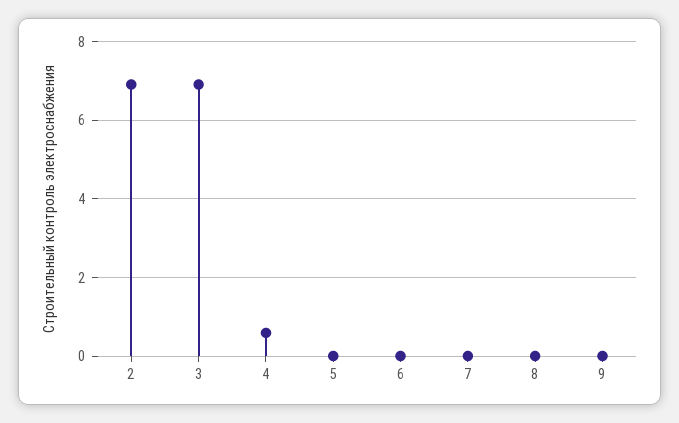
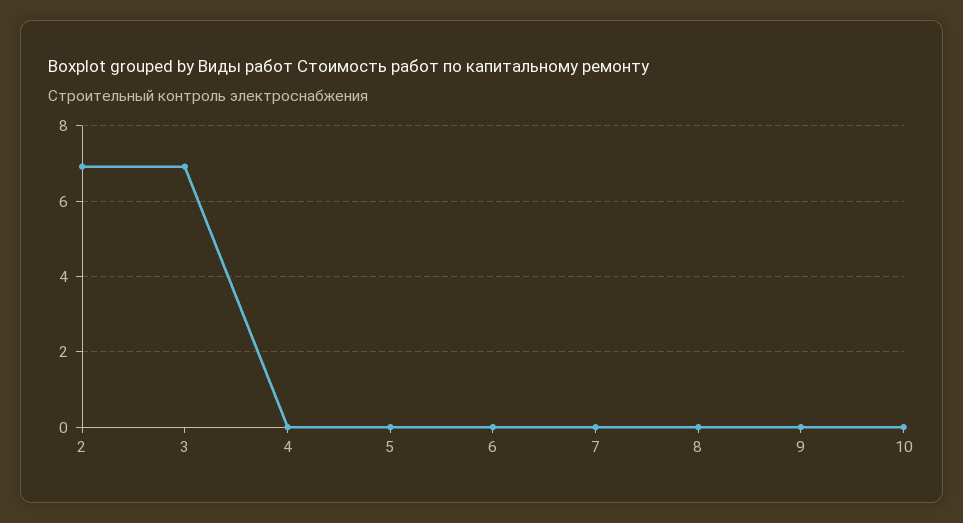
  {
    "2": 7,
    "3": 7,
-   "4": 0.6,
+   "4": 0,
    "5": 0,
    "6": 0,
    "7": 0,
    "8": 0,
-   "9": 0
+   "9": 0,
+   "10": 0
  }

